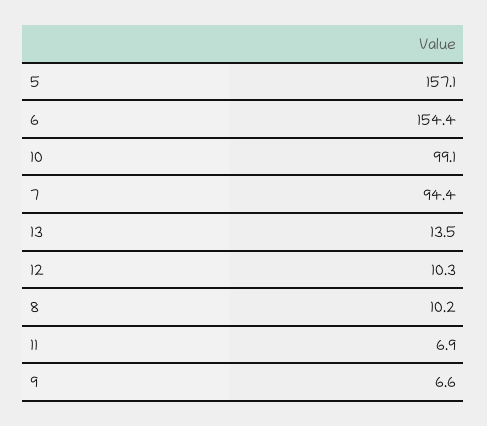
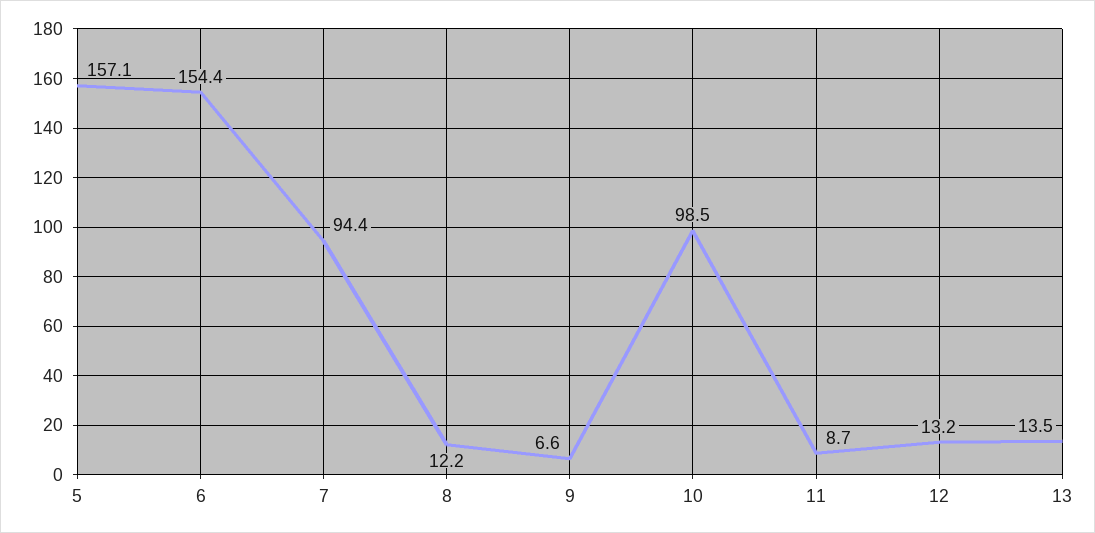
  {
    "5": 157.1,
    "6": 154.4,
-   "10": 99.1,
+   "10": 98.5,
    "7": 94.4,
    "13": 13.5,
-   "12": 10.3,
+   "12": 13.2,
-   "8": 10.2,
+   "8": 12.2,
-   "11": 6.9,
+   "11": 8.7,
    "9": 6.6
  }

